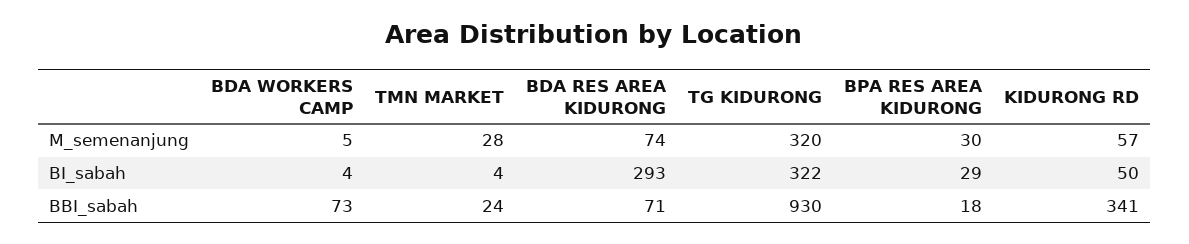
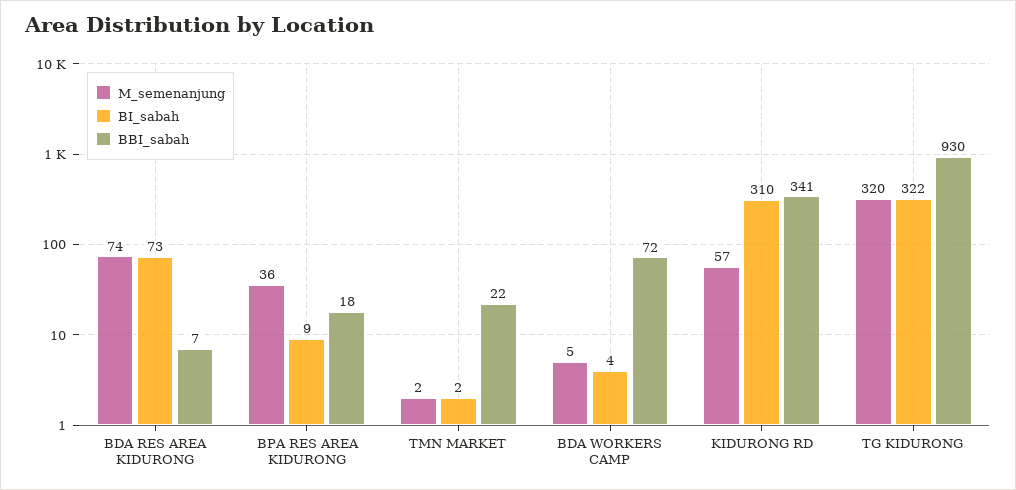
  {
    "M_semenanjung": {
      "BDA WORKERS CAMP": 5,
-     "TMN MARKET": 28,
+     "TMN MARKET": 2,
      "BDA RES AREA KIDURONG": 74,
      "TG KIDURONG": 320,
-     "BPA RES AREA KIDURONG": 30,
+     "BPA RES AREA KIDURONG": 36,
      "KIDURONG RD": 57
    },
    "BI_sabah": {
      "BDA WORKERS CAMP": 4,
-     "TMN MARKET": 4,
+     "TMN MARKET": 2,
-     "BDA RES AREA KIDURONG": 293,
+     "BDA RES AREA KIDURONG": 73,
      "TG KIDURONG": 322,
-     "BPA RES AREA KIDURONG": 29,
+     "BPA RES AREA KIDURONG": 9,
-     "KIDURONG RD": 50
+     "KIDURONG RD": 310
    },
    "BBI_sabah": {
-     "BDA WORKERS CAMP": 73,
+     "BDA WORKERS CAMP": 72,
-     "TMN MARKET": 24,
+     "TMN MARKET": 22,
-     "BDA RES AREA KIDURONG": 71,
+     "BDA RES AREA KIDURONG": 7,
      "TG KIDURONG": 930,
      "BPA RES AREA KIDURONG": 18,
      "KIDURONG RD": 341
    }
  }

